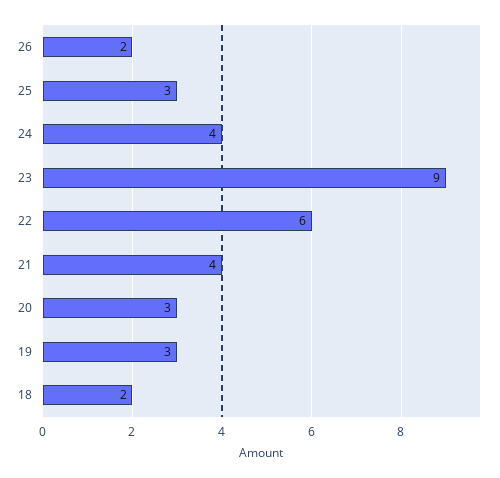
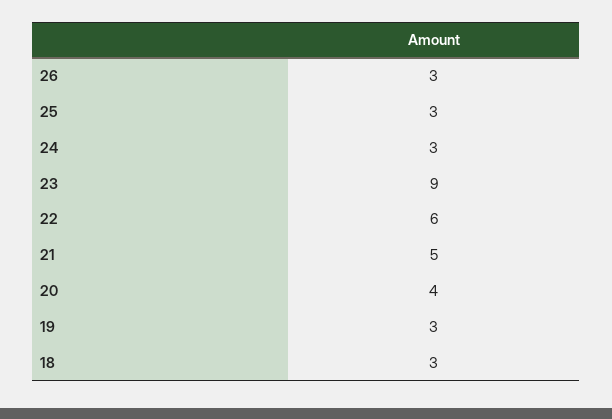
  {
-   "26": 2,
+   "26": 3,
    "25": 3,
-   "24": 4,
+   "24": 3,
    "23": 9,
    "22": 6,
-   "21": 4,
+   "21": 5,
-   "20": 3,
+   "20": 4,
    "19": 3,
-   "18": 2
+   "18": 3
  }

